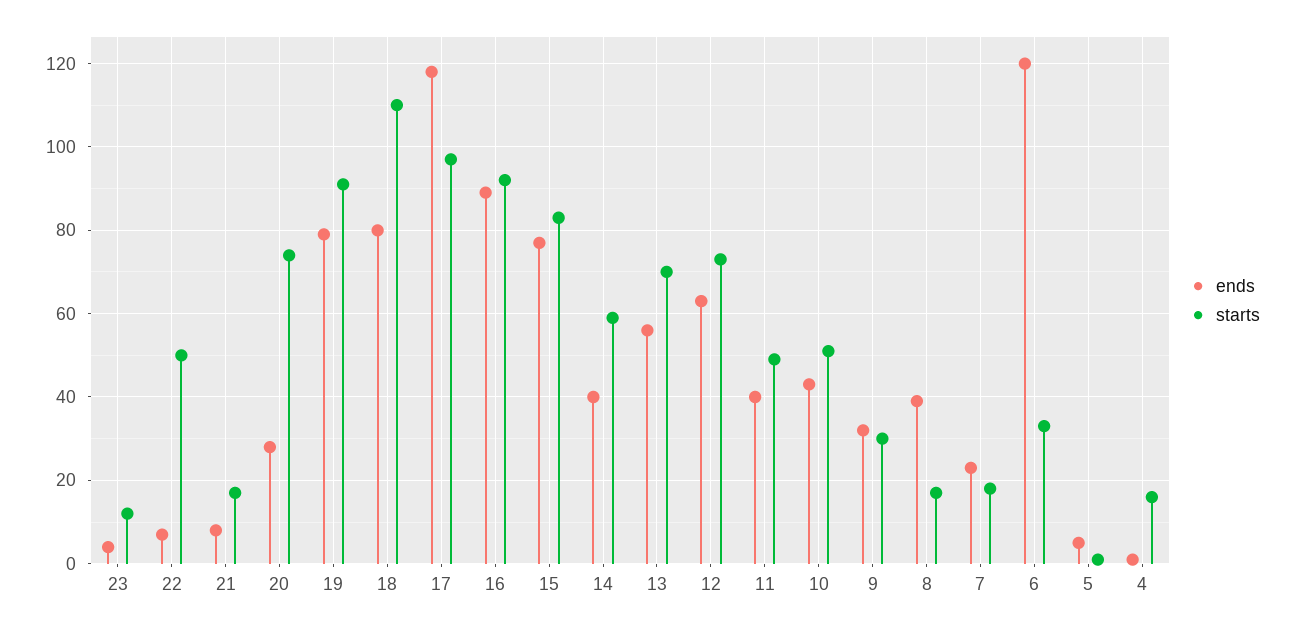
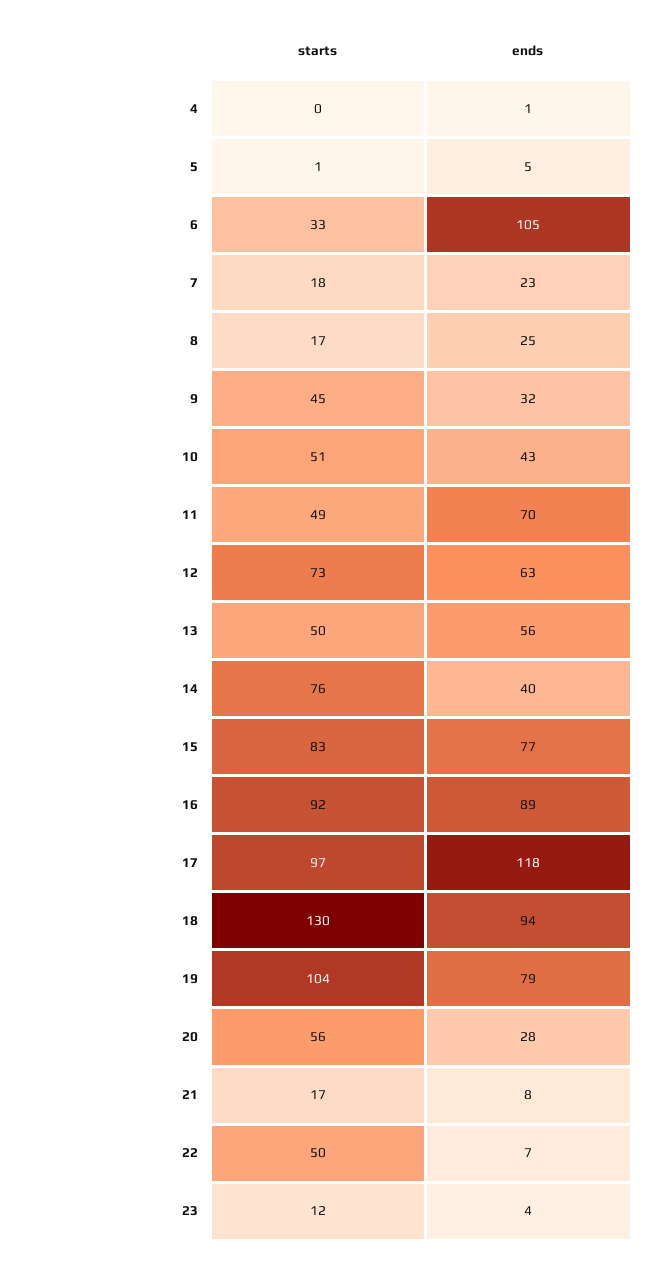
  {
    "ends": {
      "23": 4,
      "22": 7,
      "21": 8,
      "20": 28,
      "19": 79,
-     "18": 80,
+     "18": 94,
      "17": 118,
      "16": 89,
      "15": 77,
      "14": 40,
      "13": 56,
      "12": 63,
-     "11": 40,
+     "11": 70,
      "10": 43,
      "9": 32,
-     "8": 40,
+     "8": 25,
      "7": 23,
-     "6": 120,
+     "6": 105,
      "5": 5,
      "4": 1
    },
    "starts": {
      "23": 12,
      "22": 50,
      "21": 17,
-     "20": 75,
+     "20": 56,
-     "19": 90,
+     "19": 104,
-     "18": 110,
+     "18": 130,
      "17": 97,
      "16": 92,
      "15": 83,
-     "14": 60,
+     "14": 76,
-     "13": 70,
+     "13": 50,
      "12": 73,
      "11": 49,
      "10": 51,
-     "9": 30,
+     "9": 45,
      "8": 17,
      "7": 18,
      "6": 33,
      "5": 1,
-     "4": 15
+     "4": 0
    }
  }

